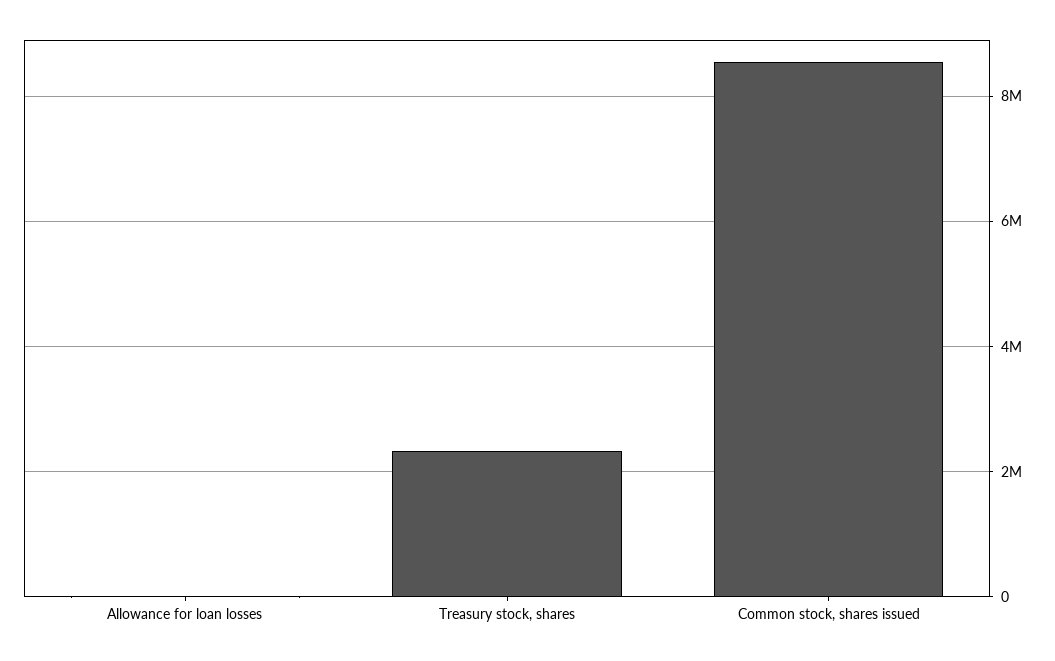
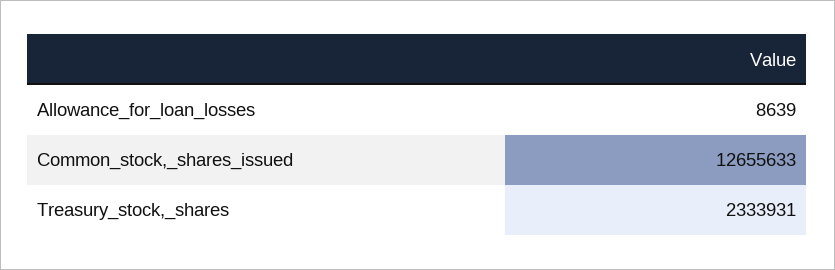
  {
    "Allowance for loan losses": 8639,
    "Treasury stock, shares": 2333931,
-   "Common stock, shares issued": 8600000
+   "Common stock, shares issued": 12655633
  }

